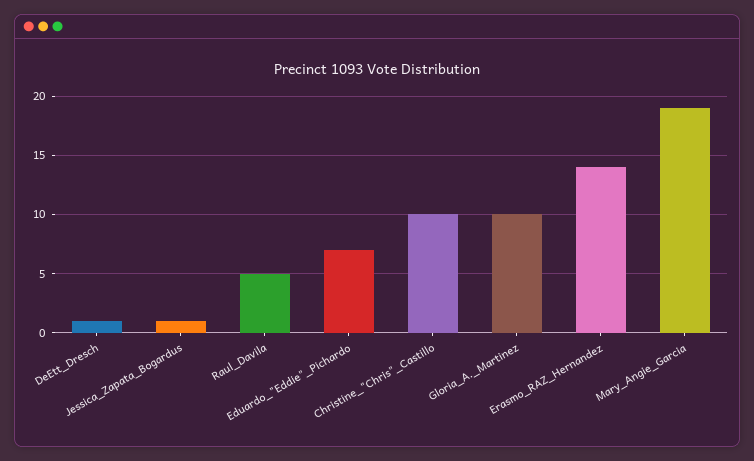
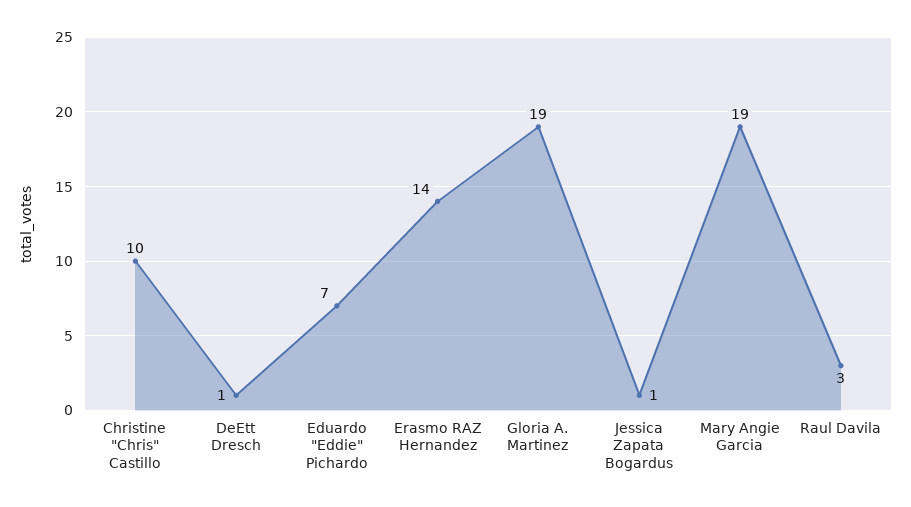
  {
    "DeEtt_Dresch": 1,
    "Jessica_Zapata_Bogardus": 1,
-   "Raul_Davila": 5,
+   "Raul_Davila": 3,
    "Eduardo_\"Eddie\"_Pichardo": 7,
    "Christine_\"Chris\"_Castillo": 10,
-   "Gloria_A._Martinez": 10,
+   "Gloria_A._Martinez": 19,
    "Erasmo_RAZ_Hernandez": 14,
    "Mary_Angie_Garcia": 19
  }

